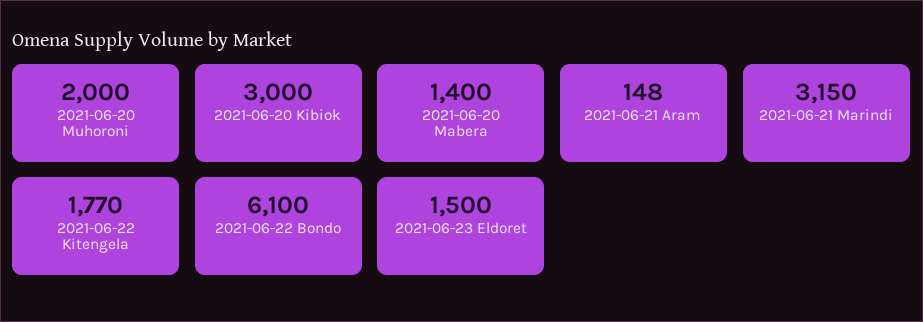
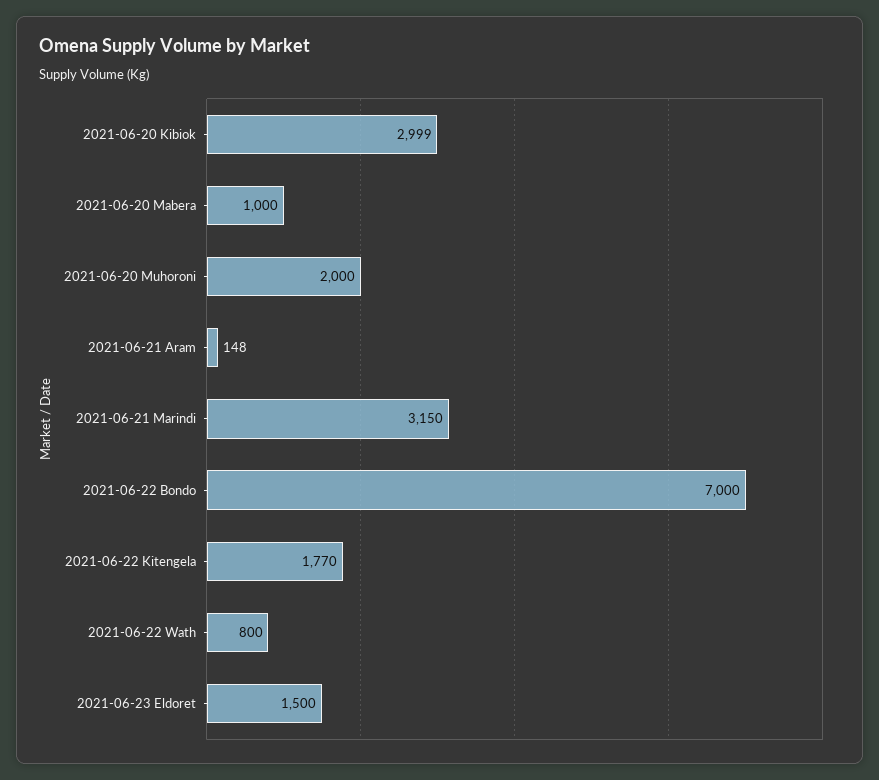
  {
    "2021-06-20 Muhoroni": 2000,
-   "2021-06-20 Kibiok": 3000,
+   "2021-06-20 Kibiok": 2999,
-   "2021-06-20 Mabera": 1400,
+   "2021-06-20 Mabera": 1000,
    "2021-06-21 Aram": 148,
    "2021-06-21 Marindi": 3150,
    "2021-06-22 Kitengela": 1770,
-   "2021-06-22 Bondo": 6100,
+   "2021-06-22 Bondo": 7000,
-   "2021-06-23 Eldoret": 1500
+   "2021-06-23 Eldoret": 1500,
+   "2021-06-22 Wath": 800
  }

